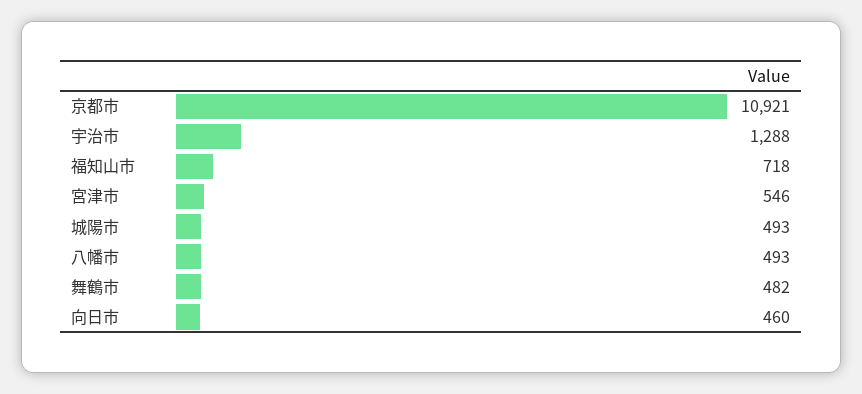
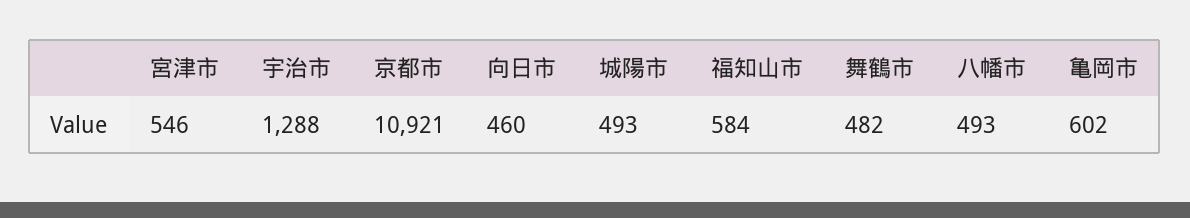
  {
    "京都市": 10921,
    "宇治市": 1288,
-   "福知山市": 718,
+   "福知山市": 584,
    "宮津市": 546,
    "城陽市": 493,
    "八幡市": 493,
    "舞鶴市": 482,
-   "向日市": 460
+   "向日市": 460,
+   "亀岡市": 602
  }

